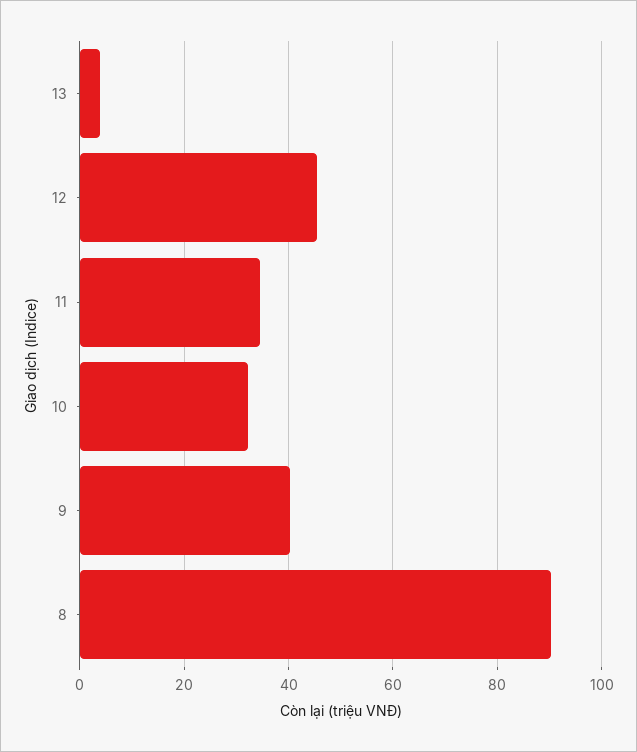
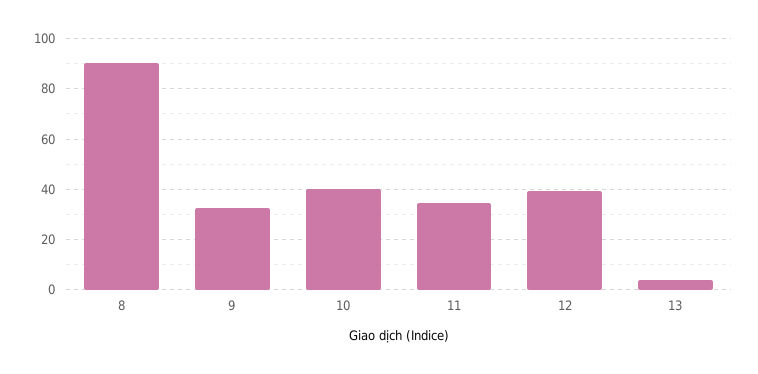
  {
    "13": 4,
-   "12": 46,
+   "12": 40,
    "11": 34,
-   "10": 32,
+   "10": 40,
-   "9": 40,
+   "9": 32.5,
    "8": 90
  }

